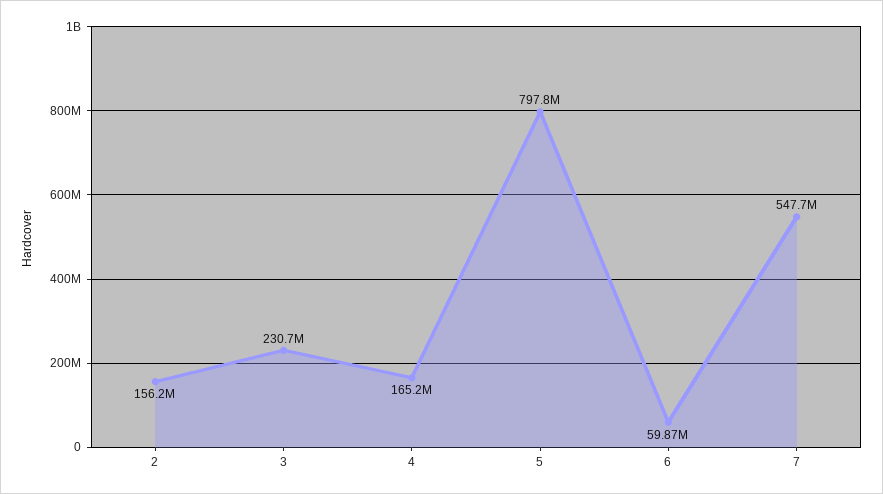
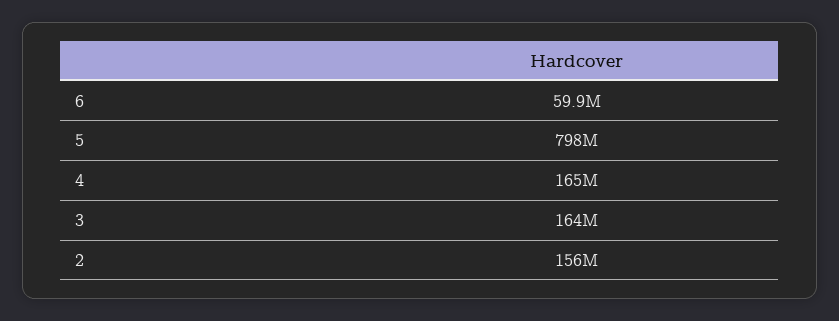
  {
    "2": 156200000,
-   "3": 230700000,
+   "3": 164000000,
    "4": 165200000,
    "5": 797800000,
-   "6": 59870000,
+   "6": 59870000
-   "7": 547700000
  }

